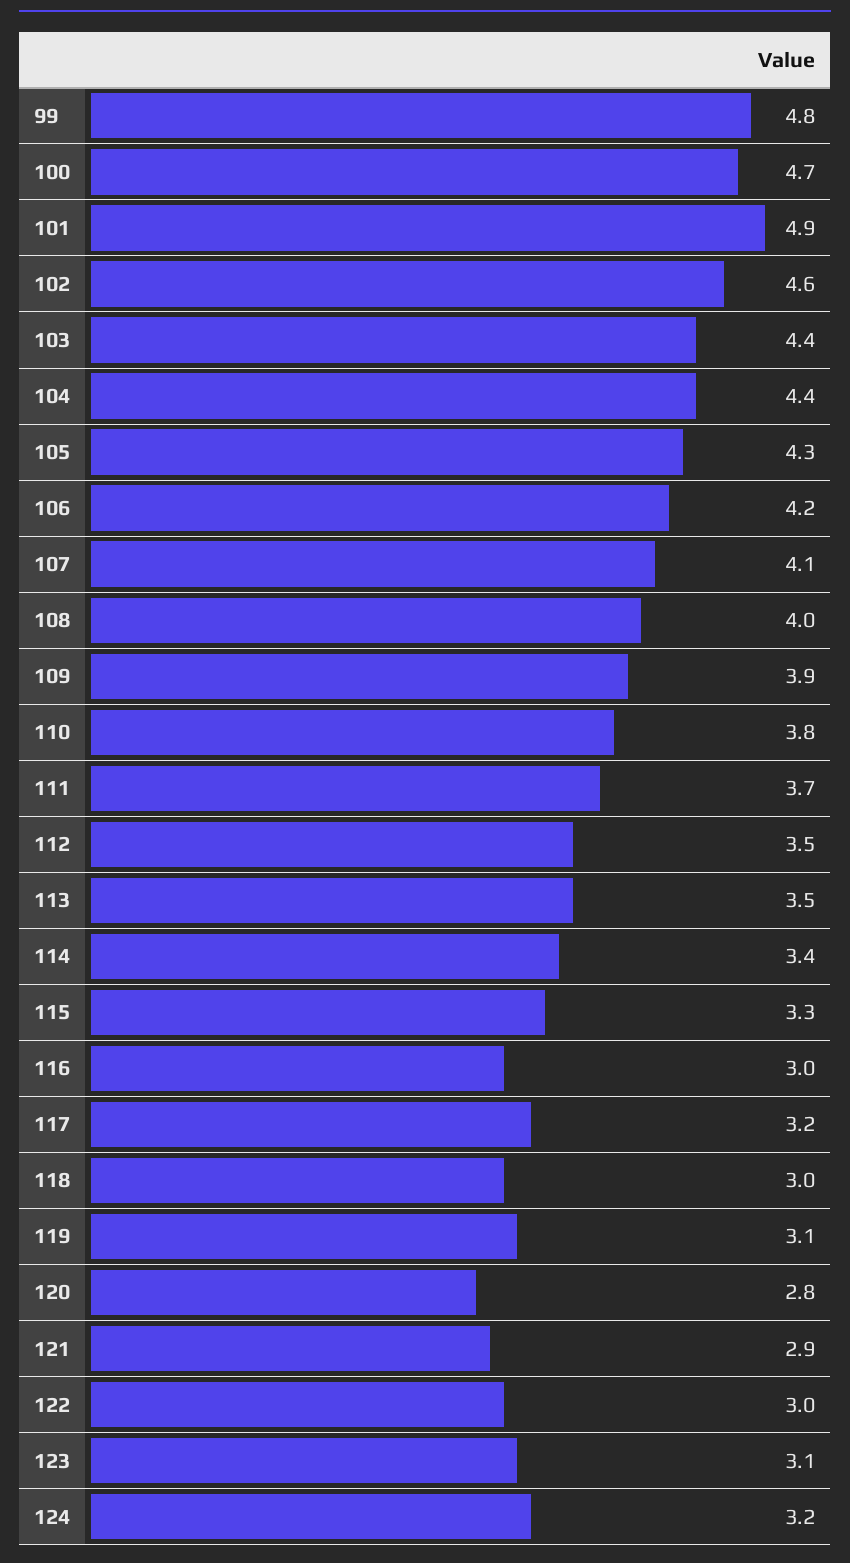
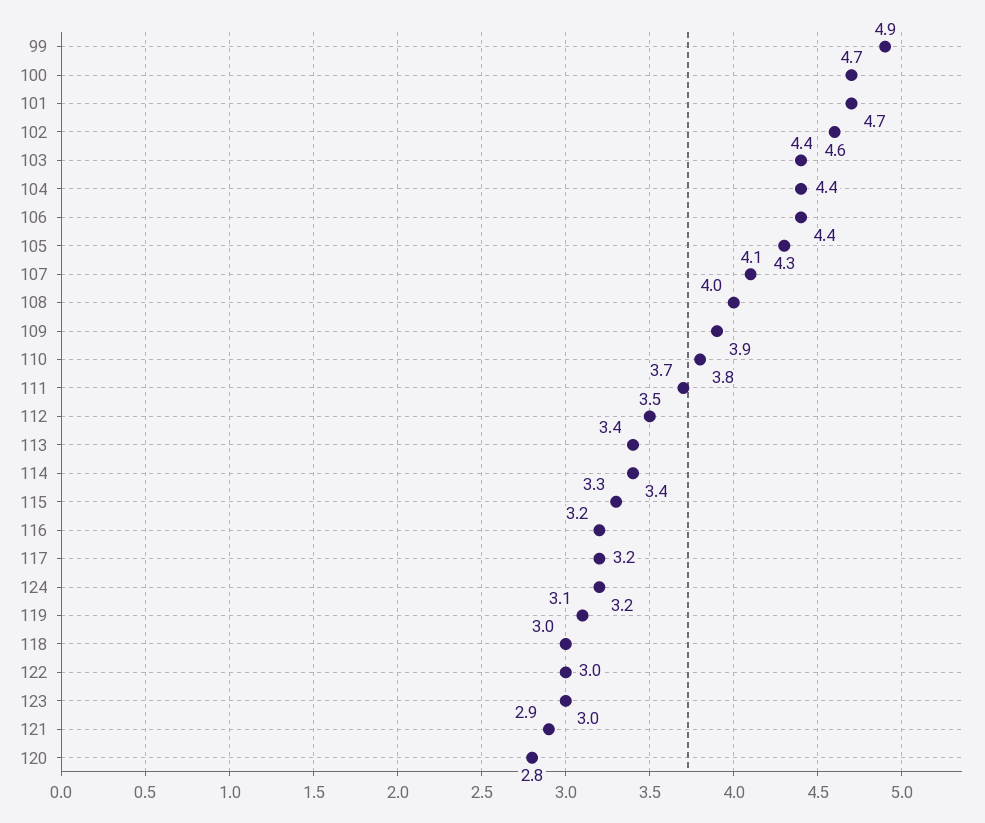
  {
-   "99": 4.8,
+   "99": 4.9,
    "100": 4.7,
-   "101": 4.9,
+   "101": 4.7,
    "102": 4.6,
    "103": 4.4,
    "104": 4.4,
    "105": 4.3,
-   "106": 4.2,
+   "106": 4.4,
    "107": 4.1,
    "108": 4,
    "109": 3.9,
    "110": 3.8,
    "111": 3.7,
    "112": 3.5,
-   "113": 3.5,
+   "113": 3.4,
    "114": 3.4,
    "115": 3.3,
-   "116": 3,
+   "116": 3.2,
    "117": 3.2,
    "118": 3,
    "119": 3.1,
    "120": 2.8,
    "121": 2.9,
    "122": 3,
-   "123": 3.1,
+   "123": 3,
    "124": 3.2
  }

